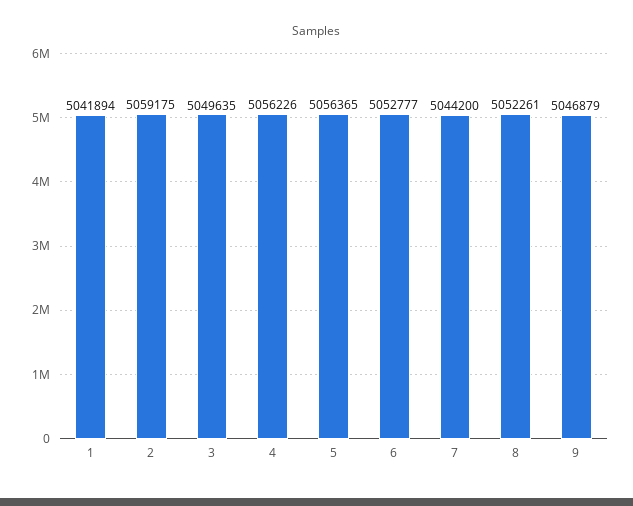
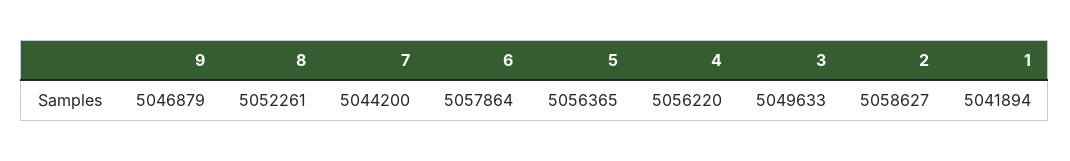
  {
    "1": 5041894,
-   "2": 5059175,
+   "2": 5058627,
-   "3": 5049635,
+   "3": 5049633,
-   "4": 5056226,
+   "4": 5056220,
    "5": 5056365,
-   "6": 5052777,
+   "6": 5057864,
    "7": 5044200,
    "8": 5052261,
    "9": 5046879
  }

